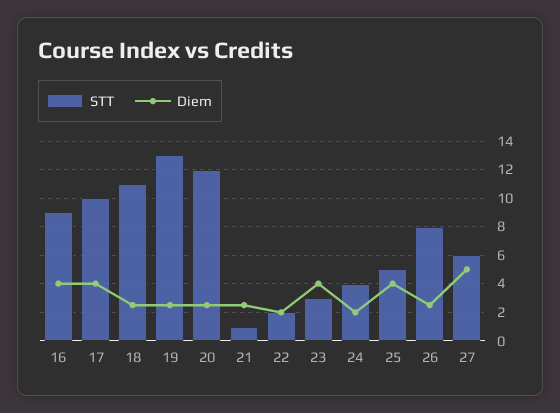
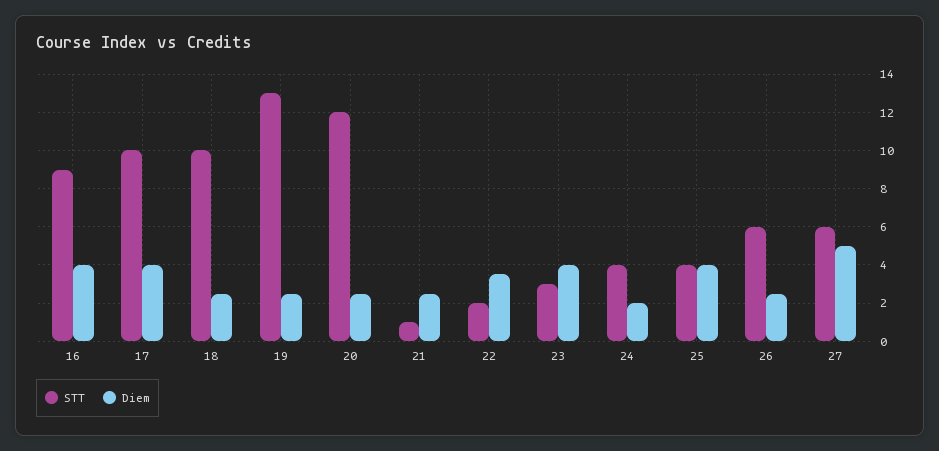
  {
    "STT": {
      "16": 9,
      "17": 10,
-     "18": 11,
+     "18": 10,
      "19": 13,
      "20": 12,
      "21": 1,
      "22": 2,
      "23": 3,
      "24": 4,
-     "25": 5,
+     "25": 4,
-     "26": 8,
+     "26": 6,
      "27": 6
    },
    "Diem": {
      "16": 4,
      "17": 4,
      "18": 2.5,
      "19": 2.5,
      "20": 2.5,
      "21": 2.5,
-     "22": 2,
+     "22": 3.5,
      "23": 4,
      "24": 2,
      "25": 4,
      "26": 2.5,
      "27": 5
    }
  }

